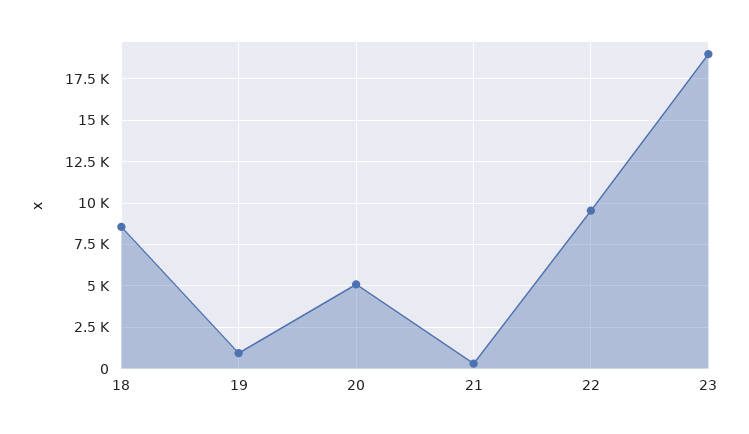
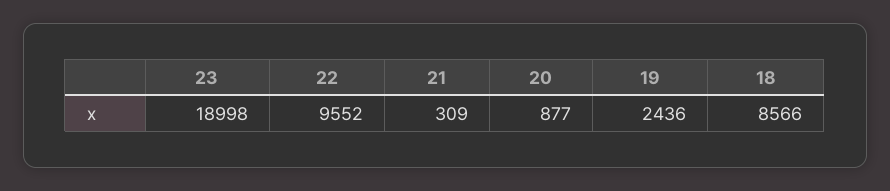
  {
    "18": 8566,
-   "19": 1000,
+   "19": 2436,
-   "20": 5000,
+   "20": 877,
    "21": 309,
    "22": 9552,
    "23": 18998
  }

